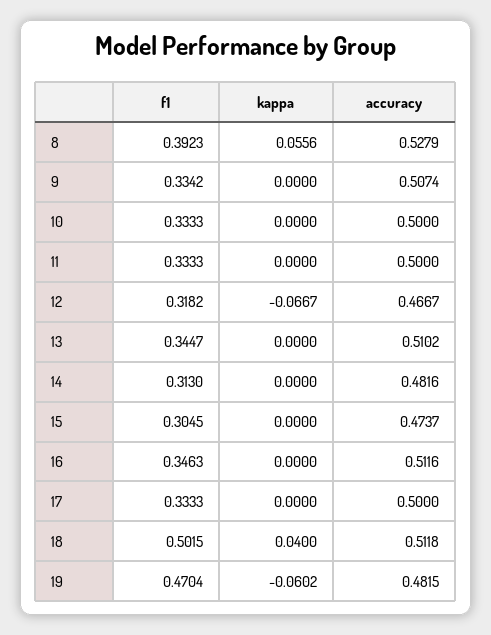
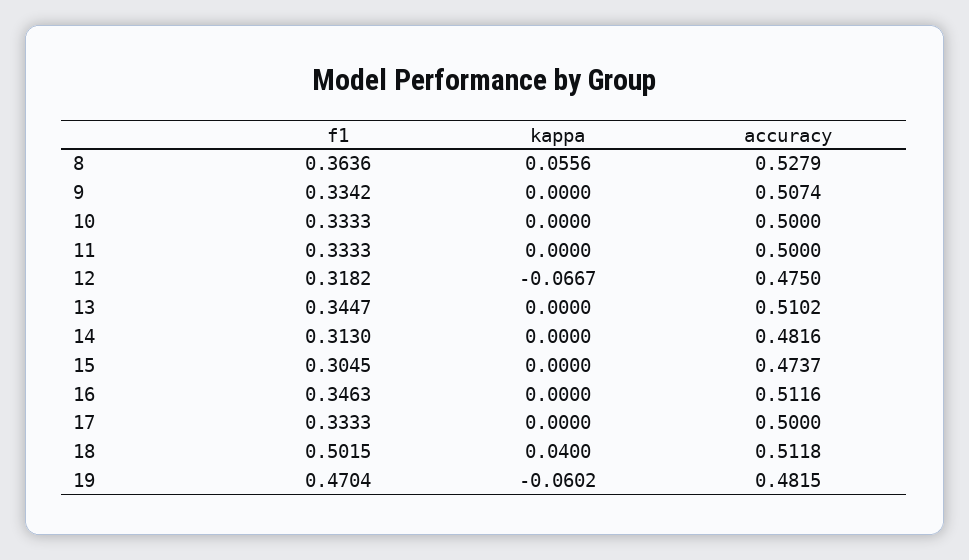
  {
    "f1": {
-     "8": 0.3923,
+     "8": 0.3636,
      "9": 0.3342,
      "10": 0.3333,
      "11": 0.3333,
      "12": 0.3182,
      "13": 0.3447,
      "14": 0.313,
      "15": 0.3045,
      "16": 0.3463,
      "17": 0.3333,
      "18": 0.5015,
      "19": 0.4704
    },
    "kappa": {
      "8": 0.0556,
      "9": 0,
      "10": 0,
      "11": 0,
      "12": -0.0667,
      "13": 0,
      "14": 0,
      "15": 0,
      "16": 0,
      "17": 0,
      "18": 0.04,
      "19": -0.0602
    },
    "accuracy": {
      "8": 0.5279,
      "9": 0.5074,
      "10": 0.5,
      "11": 0.5,
-     "12": 0.4667,
+     "12": 0.475,
      "13": 0.5102,
      "14": 0.4816,
      "15": 0.4737,
      "16": 0.5116,
      "17": 0.5,
      "18": 0.5118,
      "19": 0.4815
    }
  }

